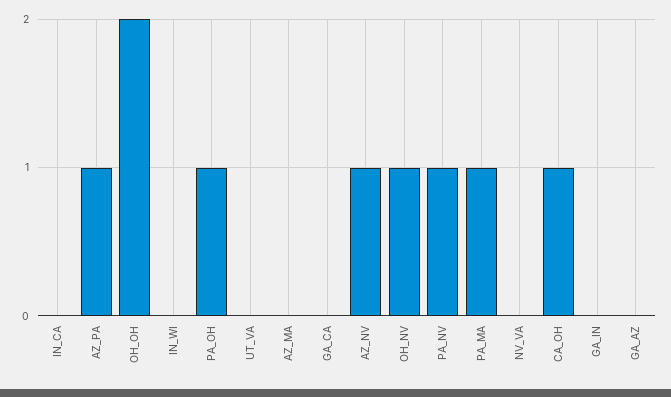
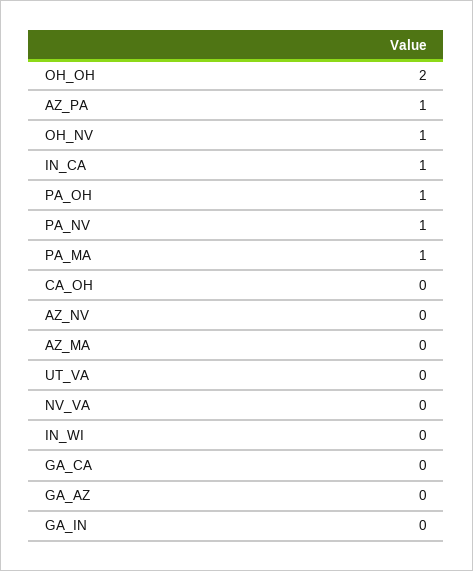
  {
-   "IN_CA": 0,
+   "IN_CA": 1,
    "AZ_PA": 1,
    "OH_OH": 2,
    "IN_WI": 0,
    "PA_OH": 1,
    "UT_VA": 0,
    "AZ_MA": 0,
    "GA_CA": 0,
-   "AZ_NV": 1,
+   "AZ_NV": 0,
    "OH_NV": 1,
    "PA_NV": 1,
    "PA_MA": 1,
    "NV_VA": 0,
-   "CA_OH": 1,
+   "CA_OH": 0,
    "GA_IN": 0,
    "GA_AZ": 0
  }

